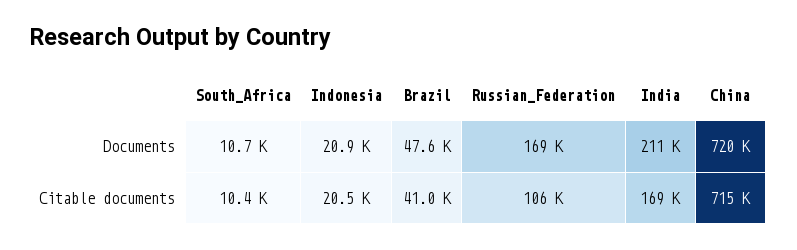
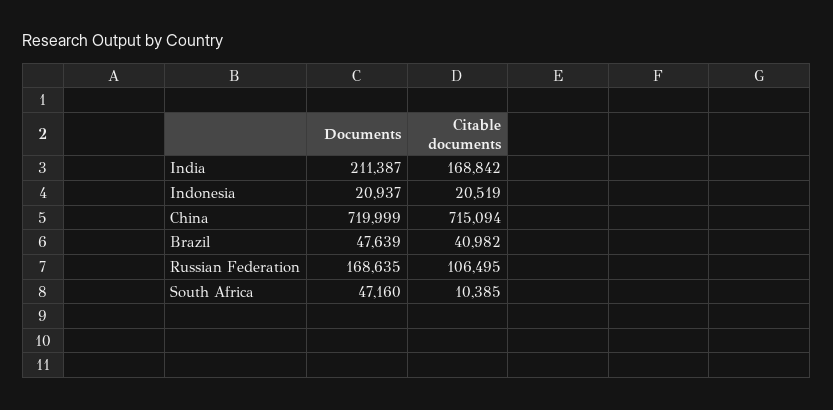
  {
    "South_Africa": {
-     "Documents": 10700,
+     "Documents": 47160,
      "Citable documents": 10385
    },
    "Indonesia": {
      "Documents": 20937,
      "Citable documents": 20519
    },
    "Brazil": {
      "Documents": 47639,
      "Citable documents": 40982
    },
    "Russian_Federation": {
      "Documents": 168635,
      "Citable documents": 106495
    },
    "India": {
      "Documents": 211387,
      "Citable documents": 168842
    },
    "China": {
      "Documents": 719999,
      "Citable documents": 715094
    }
  }

